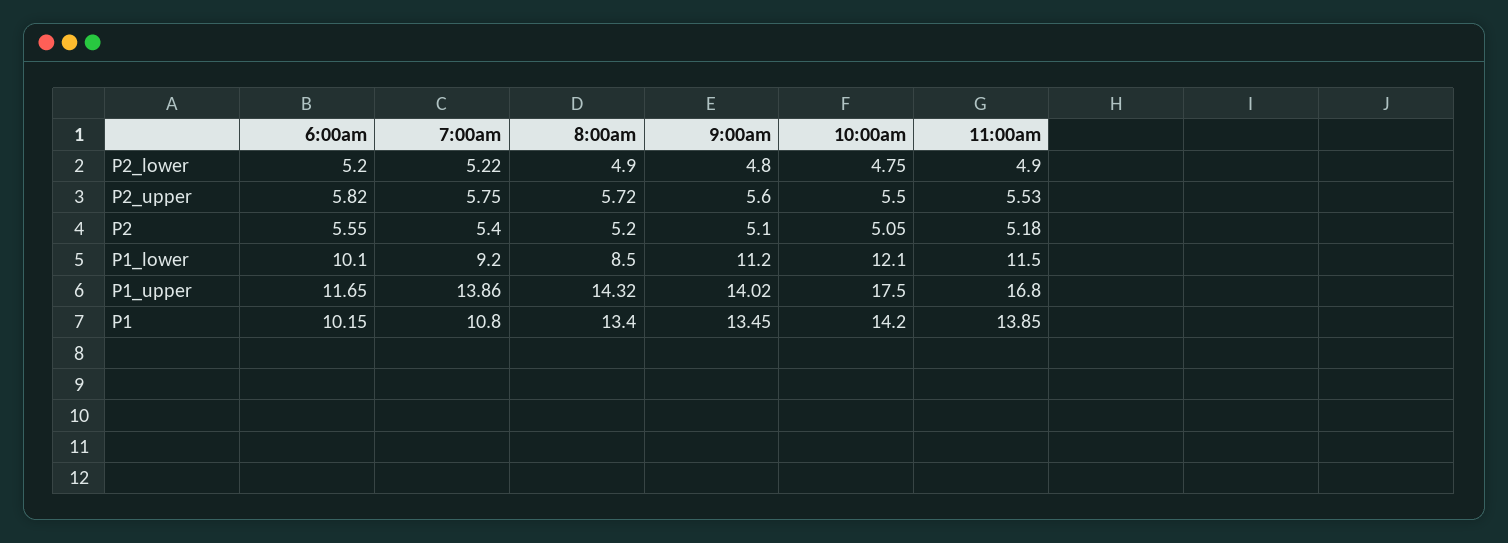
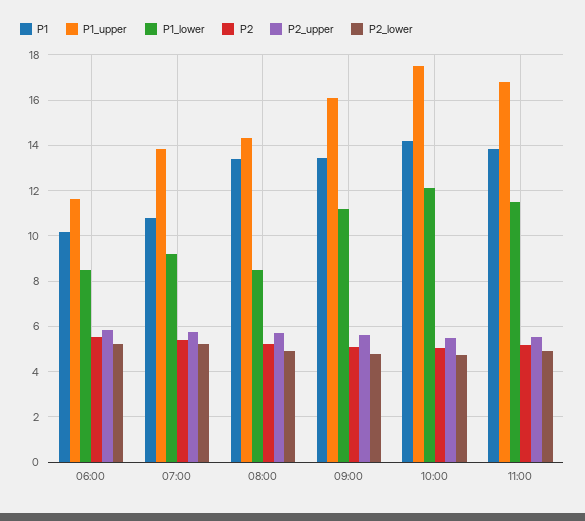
  {
    "P2_lower": {
      "6:00am": 5.2,
      "7:00am": 5.22,
      "8:00am": 4.9,
      "9:00am": 4.8,
      "10:00am": 4.75,
      "11:00am": 4.9
    },
    "P2_upper": {
      "6:00am": 5.82,
      "7:00am": 5.75,
      "8:00am": 5.72,
      "9:00am": 5.6,
      "10:00am": 5.5,
      "11:00am": 5.53
    },
    "P2": {
      "6:00am": 5.55,
      "7:00am": 5.4,
      "8:00am": 5.2,
      "9:00am": 5.1,
      "10:00am": 5.05,
      "11:00am": 5.18
    },
    "P1_lower": {
-     "6:00am": 10.1,
+     "6:00am": 8.5,
      "7:00am": 9.2,
      "8:00am": 8.5,
      "9:00am": 11.2,
      "10:00am": 12.1,
      "11:00am": 11.5
    },
    "P1_upper": {
      "6:00am": 11.65,
      "7:00am": 13.86,
      "8:00am": 14.32,
-     "9:00am": 14.02,
+     "9:00am": 16,
      "10:00am": 17.5,
      "11:00am": 16.8
    },
    "P1": {
      "6:00am": 10.15,
      "7:00am": 10.8,
      "8:00am": 13.4,
      "9:00am": 13.45,
      "10:00am": 14.2,
      "11:00am": 13.85
    }
  }

